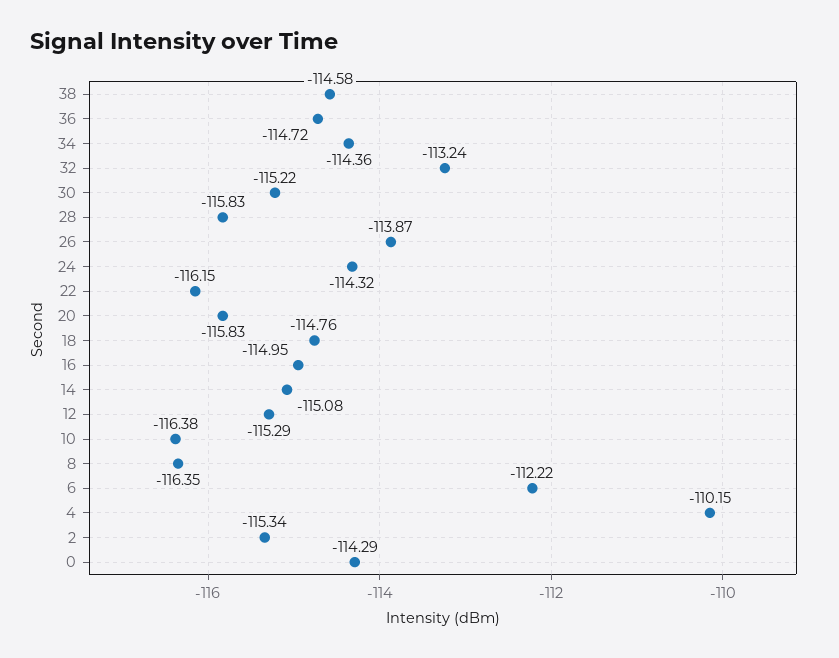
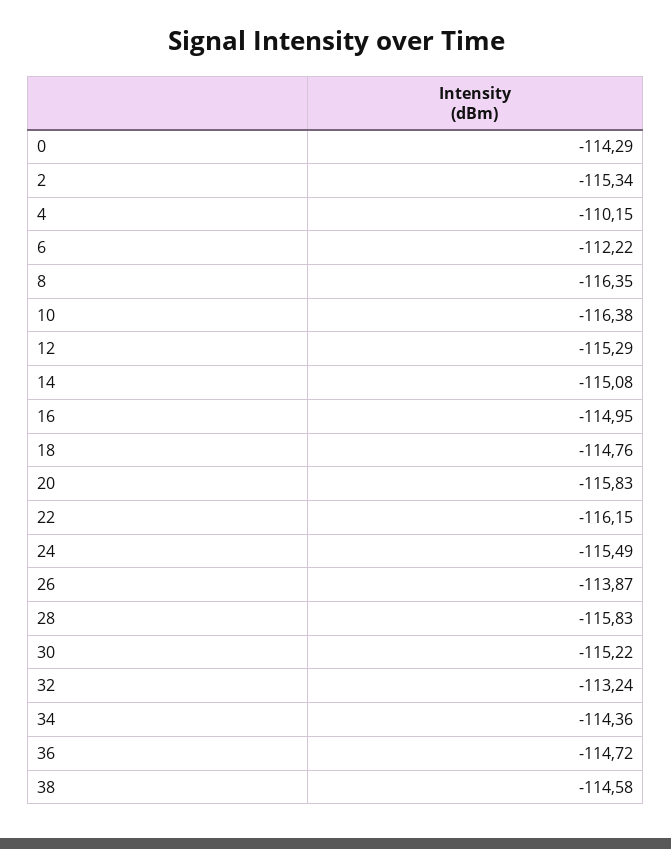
  {
    "38": -114.58,
    "36": -114.72,
    "34": -114.36,
    "32": -113.24,
    "30": -115.22,
    "28": -115.83,
    "26": -113.87,
-   "24": -114.32,
+   "24": -115.49,
    "22": -116.15,
    "20": -115.83,
    "18": -114.76,
    "16": -114.95,
    "14": -115.08,
    "12": -115.29,
    "10": -116.38,
    "8": -116.35,
    "6": -112.22,
    "4": -110.15,
    "2": -115.34,
    "0": -114.29
  }

